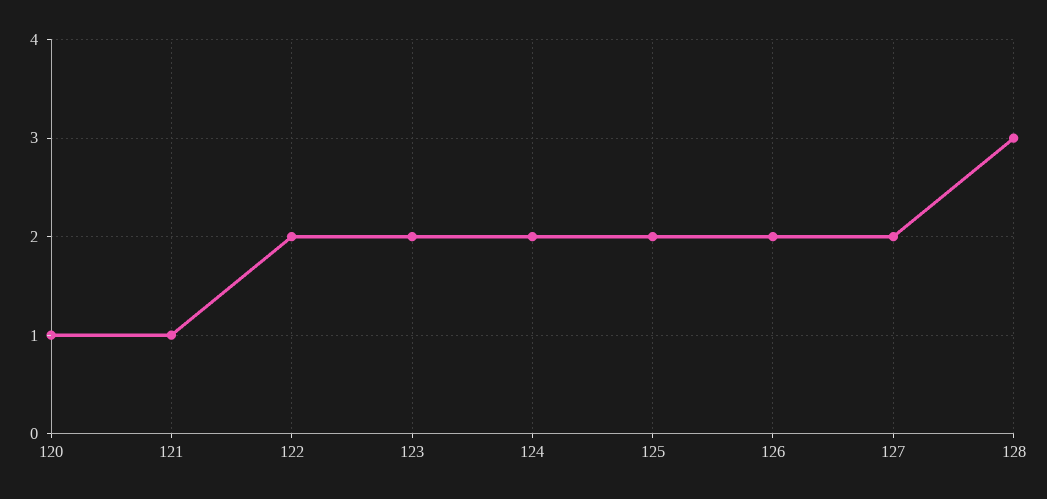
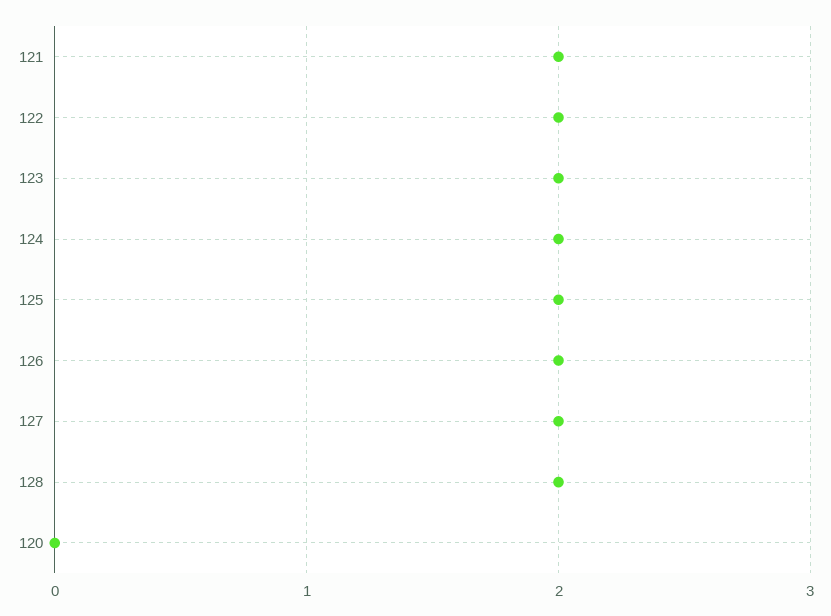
  {
-   "120": 1,
+   "120": 0,
-   "121": 1,
+   "121": 2,
    "122": 2,
    "123": 2,
    "124": 2,
    "125": 2,
    "126": 2,
    "127": 2,
-   "128": 3
+   "128": 2
  }

